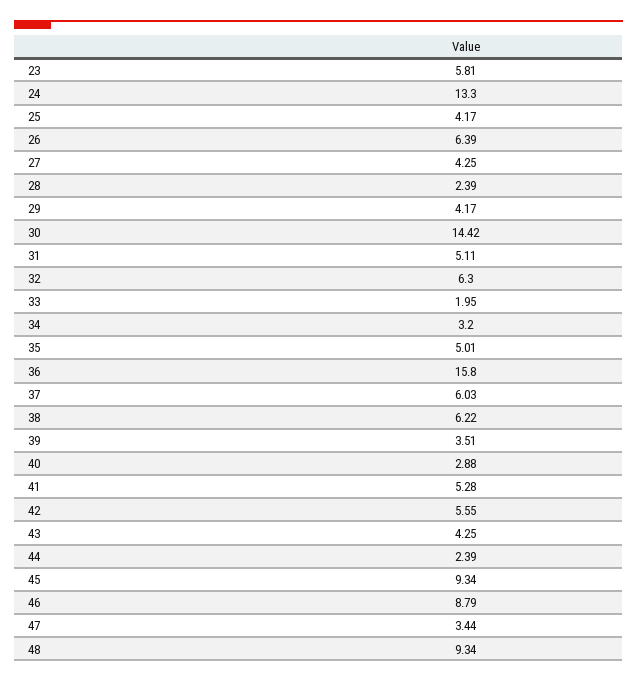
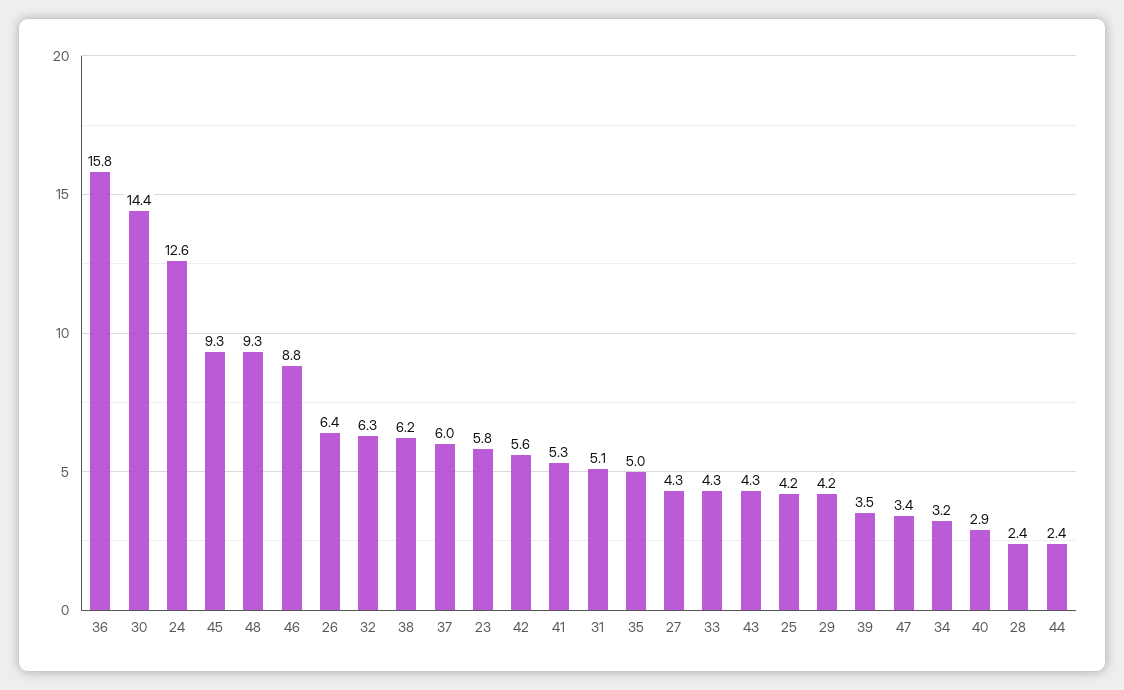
  {
    "23": 5.81,
-   "24": 13.3,
+   "24": 12.6,
    "25": 4.17,
    "26": 6.39,
    "27": 4.25,
    "28": 2.39,
    "29": 4.17,
    "30": 14.42,
    "31": 5.11,
    "32": 6.3,
-   "33": 1.95,
+   "33": 4.3,
    "34": 3.2,
    "35": 5.01,
    "36": 15.8,
    "37": 6.03,
    "38": 6.22,
    "39": 3.51,
    "40": 2.88,
    "41": 5.28,
    "42": 5.55,
    "43": 4.25,
    "44": 2.39,
    "45": 9.34,
    "46": 8.79,
    "47": 3.44,
    "48": 9.34
  }

